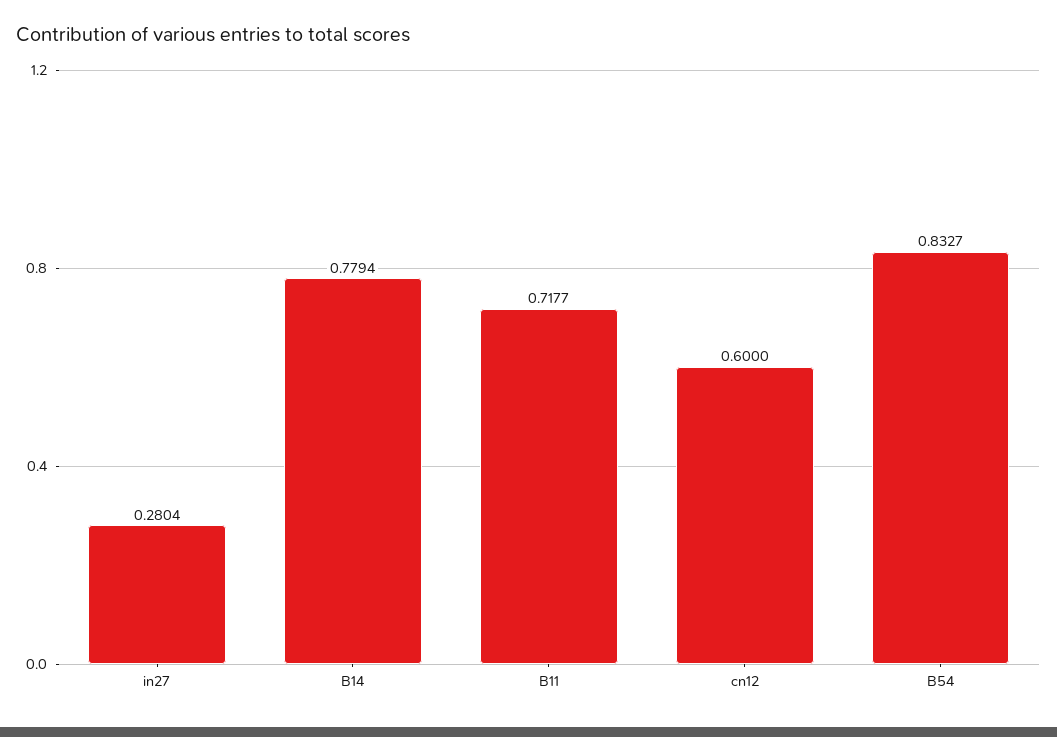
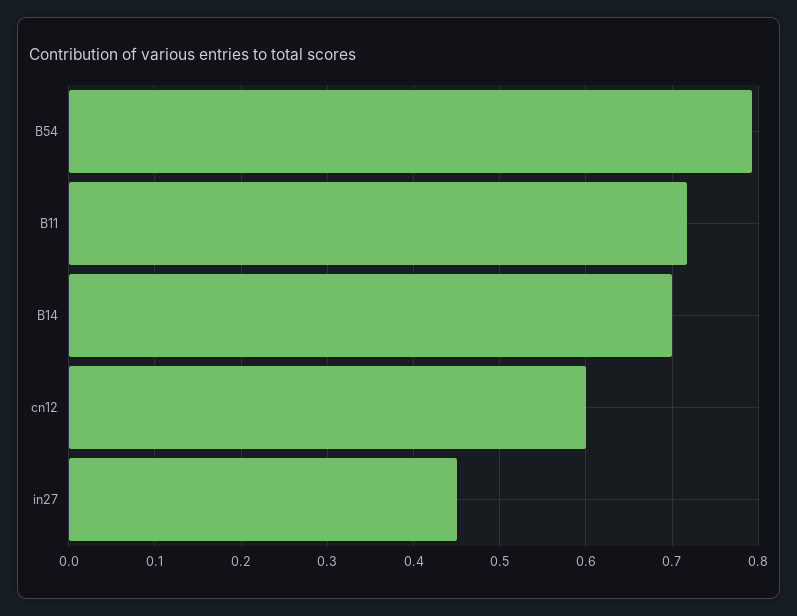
  {
-   "in27": 0.2804,
+   "in27": 0.45,
-   "B14": 0.7794,
+   "B14": 0.7,
    "B11": 0.7177,
    "cn12": 0.6,
-   "B54": 0.8327
+   "B54": 0.79
  }

